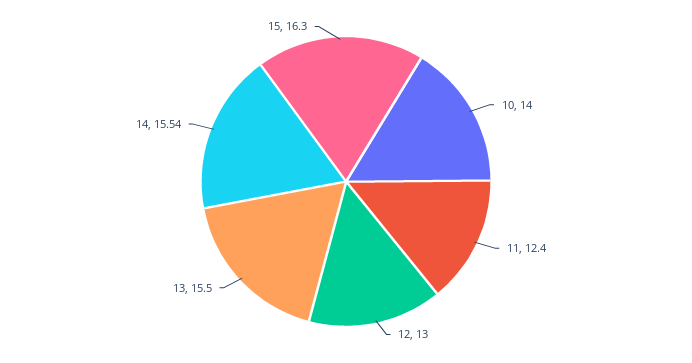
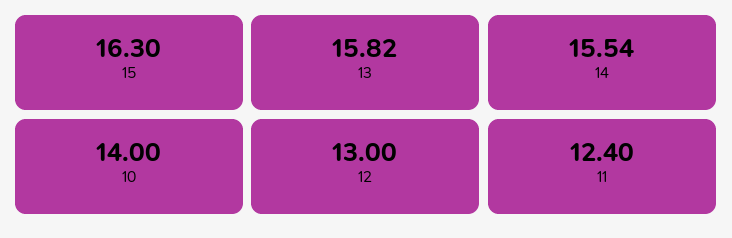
  {
    "10": 14,
    "11": 12.4,
    "12": 13,
-   "13": 15.5,
+   "13": 15.82,
    "14": 15.54,
    "15": 16.3
  }

